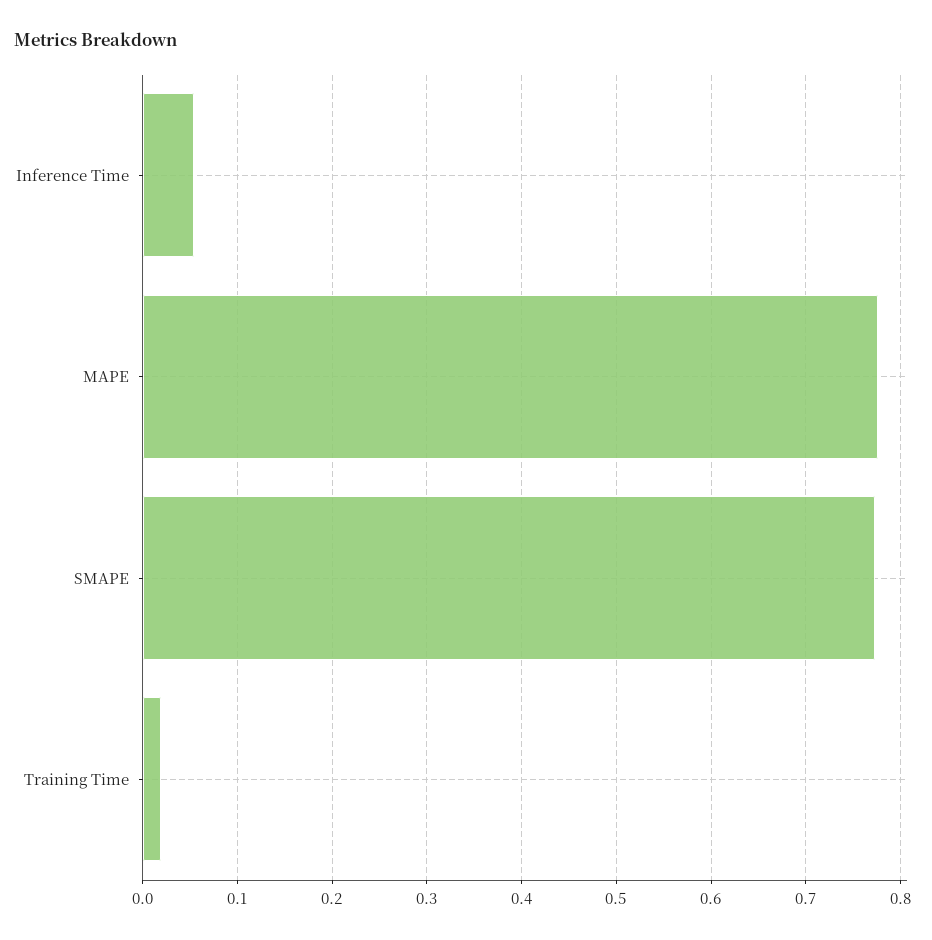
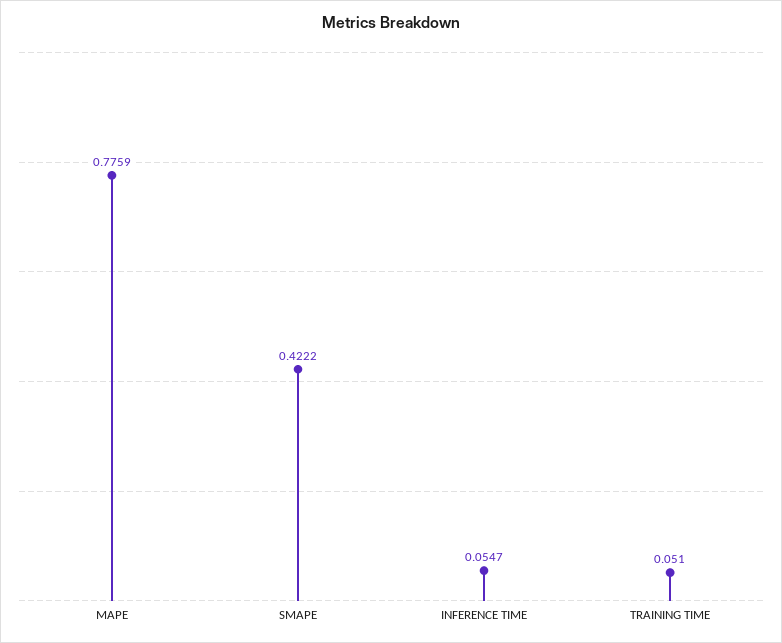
  {
    "Inference Time": 0.0547,
    "MAPE": 0.7759,
-   "SMAPE": 0.77,
+   "SMAPE": 0.4222,
-   "Training Time": 0.02
+   "Training Time": 0.051
  }

